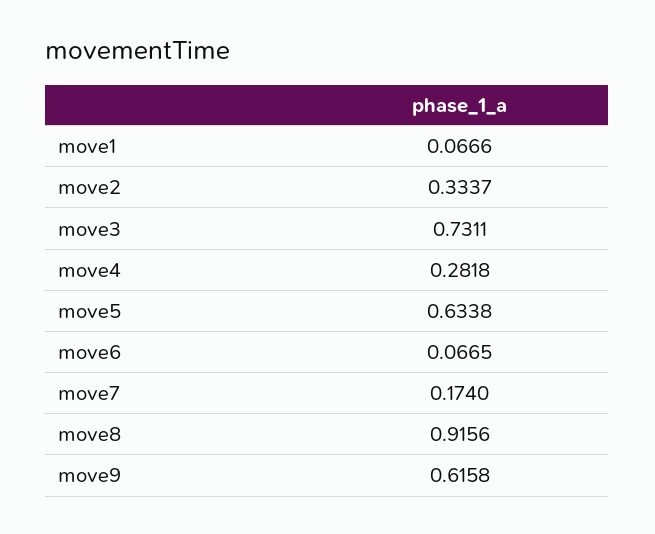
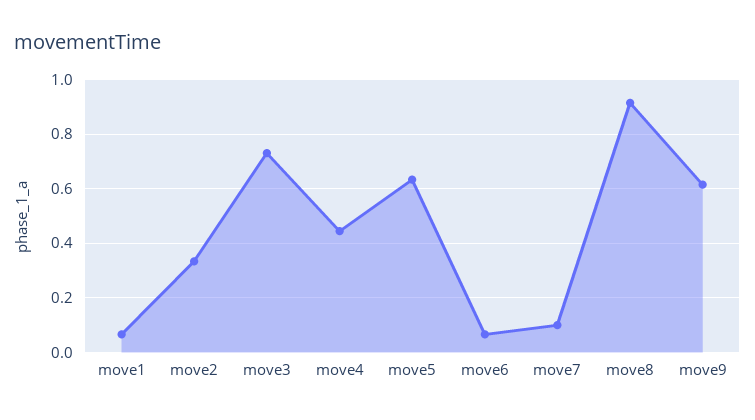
  {
    "move1": 0.0666,
    "move2": 0.3337,
    "move3": 0.7311,
-   "move4": 0.2818,
+   "move4": 0.45,
    "move5": 0.6338,
    "move6": 0.0665,
-   "move7": 0.174,
+   "move7": 0.1,
    "move8": 0.9156,
    "move9": 0.6158
  }

